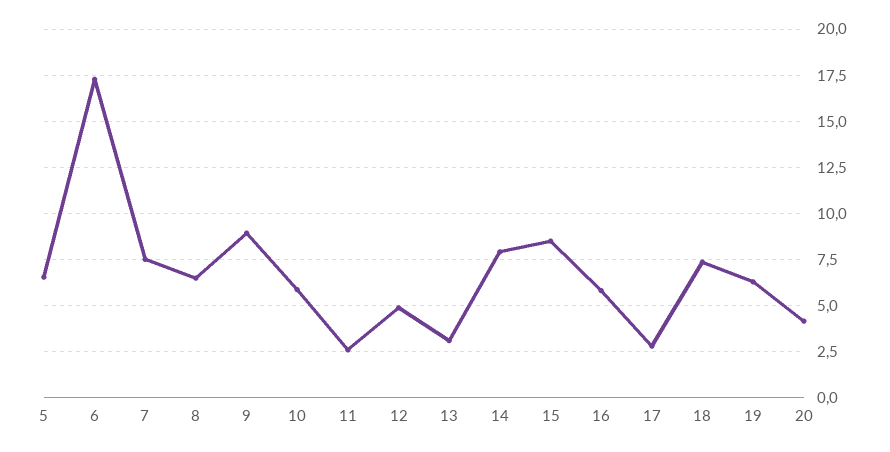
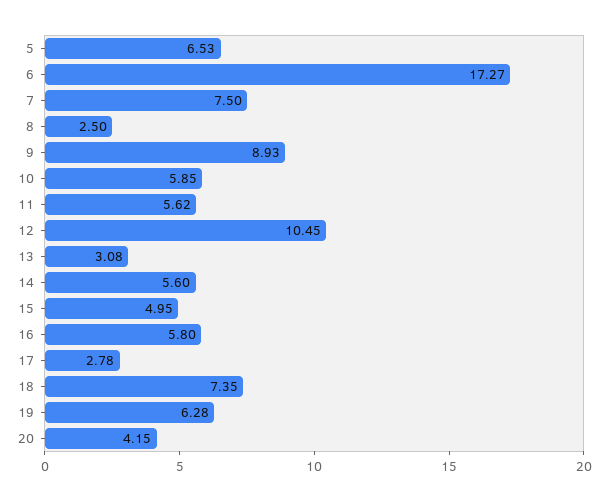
  {
    "5": 6.53,
    "6": 17.27,
    "7": 7.5,
-   "8": 6.5,
+   "8": 2.5,
    "9": 8.93,
    "10": 5.85,
-   "11": 2.5,
+   "11": 5.62,
-   "12": 5,
+   "12": 10.45,
    "13": 3.08,
-   "14": 8,
+   "14": 5.6,
-   "15": 8.5,
+   "15": 4.95,
    "16": 5.8,
    "17": 2.78,
    "18": 7.35,
    "19": 6.28,
    "20": 4.15
  }

